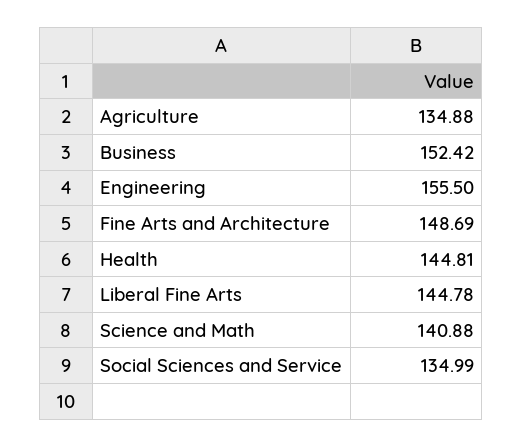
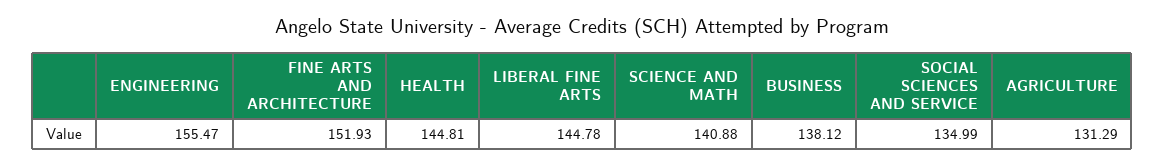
  {
-   "Agriculture": 134.88,
+   "Agriculture": 131.29,
-   "Business": 152.42,
+   "Business": 138.12,
-   "Engineering": 155.5,
+   "Engineering": 155.47,
-   "Fine Arts and Architecture": 148.69,
+   "Fine Arts and Architecture": 151.93,
    "Health": 144.81,
    "Liberal Fine Arts": 144.78,
    "Science and Math": 140.88,
    "Social Sciences and Service": 134.99
  }

